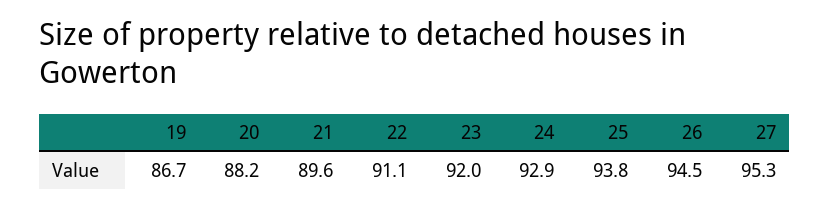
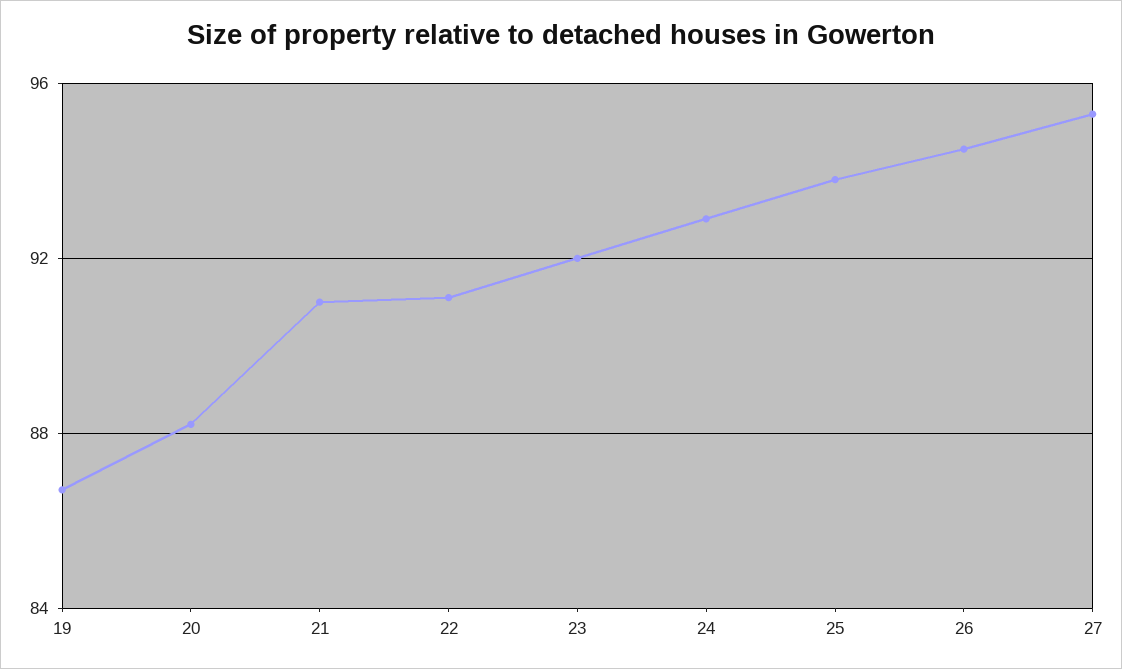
  {
    "19": 86.7,
    "20": 88.2,
-   "21": 89.6,
+   "21": 91,
    "22": 91.1,
    "23": 92,
    "24": 92.9,
    "25": 93.8,
    "26": 94.5,
    "27": 95.3
  }

